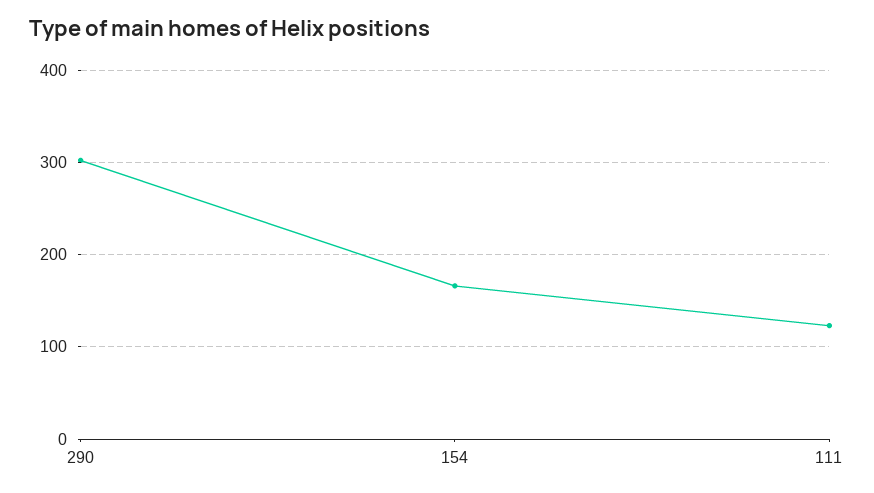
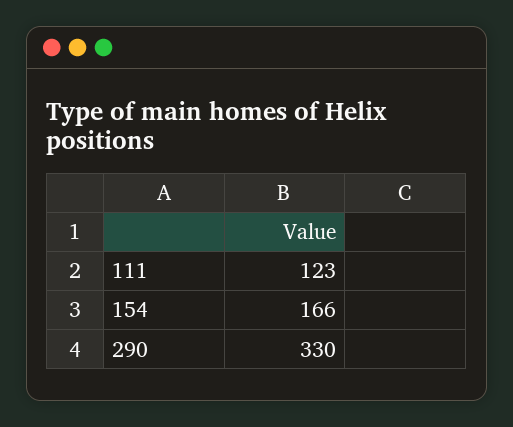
  {
-   "290": 300,
+   "290": 330,
    "154": 166,
    "111": 123
  }

